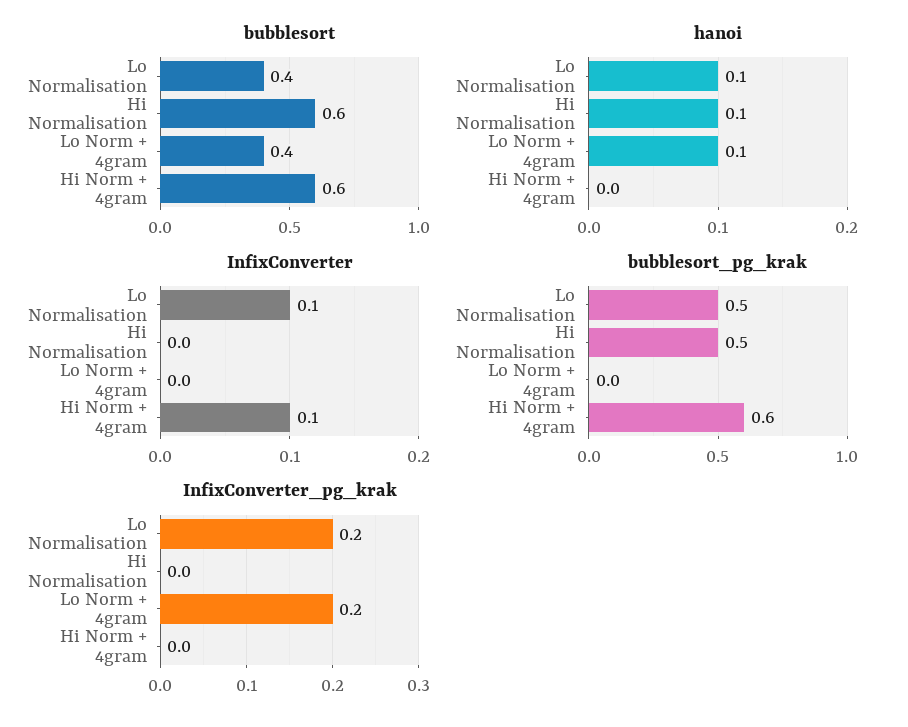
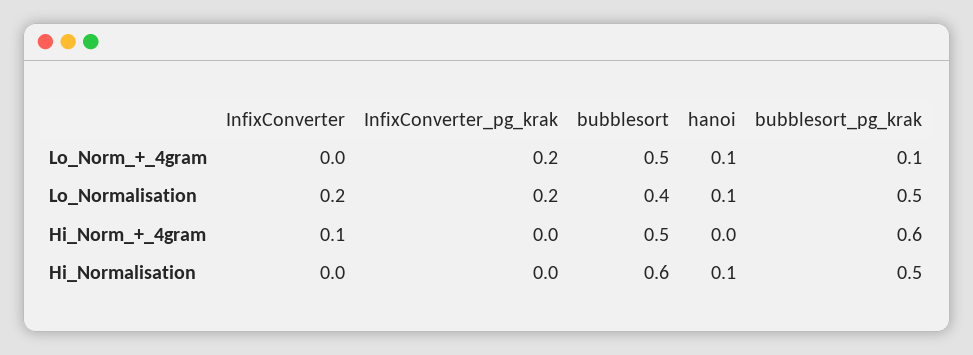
  {
    "bubblesort": {
      "Lo Normalisation": 0.4,
      "Hi Normalisation": 0.6,
-     "Lo Norm + 4gram": 0.4,
+     "Lo Norm + 4gram": 0.5,
-     "Hi Norm + 4gram": 0.6
+     "Hi Norm + 4gram": 0.5
    },
    "hanoi": {
      "Lo Normalisation": 0.1,
      "Hi Normalisation": 0.1,
      "Lo Norm + 4gram": 0.1,
      "Hi Norm + 4gram": 0
    },
    "InfixConverter": {
-     "Lo Normalisation": 0.1,
+     "Lo Normalisation": 0.2,
      "Hi Normalisation": 0,
      "Lo Norm + 4gram": 0,
      "Hi Norm + 4gram": 0.1
    },
    "bubblesort_pg_krak": {
      "Lo Normalisation": 0.5,
      "Hi Normalisation": 0.5,
-     "Lo Norm + 4gram": 0,
+     "Lo Norm + 4gram": 0.1,
      "Hi Norm + 4gram": 0.6
    },
    "InfixConverter_pg_krak": {
      "Lo Normalisation": 0.2,
      "Hi Normalisation": 0,
      "Lo Norm + 4gram": 0.2,
      "Hi Norm + 4gram": 0
    }
  }

